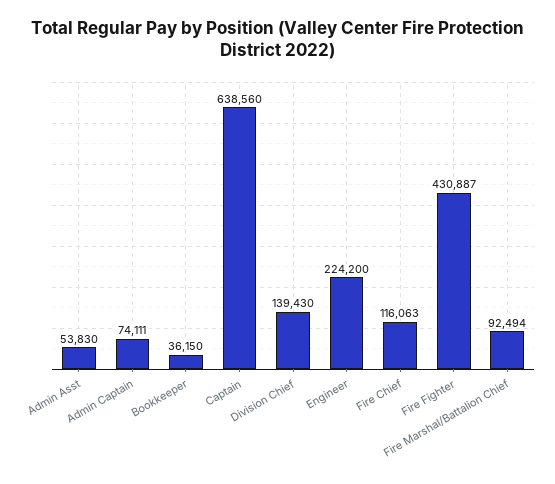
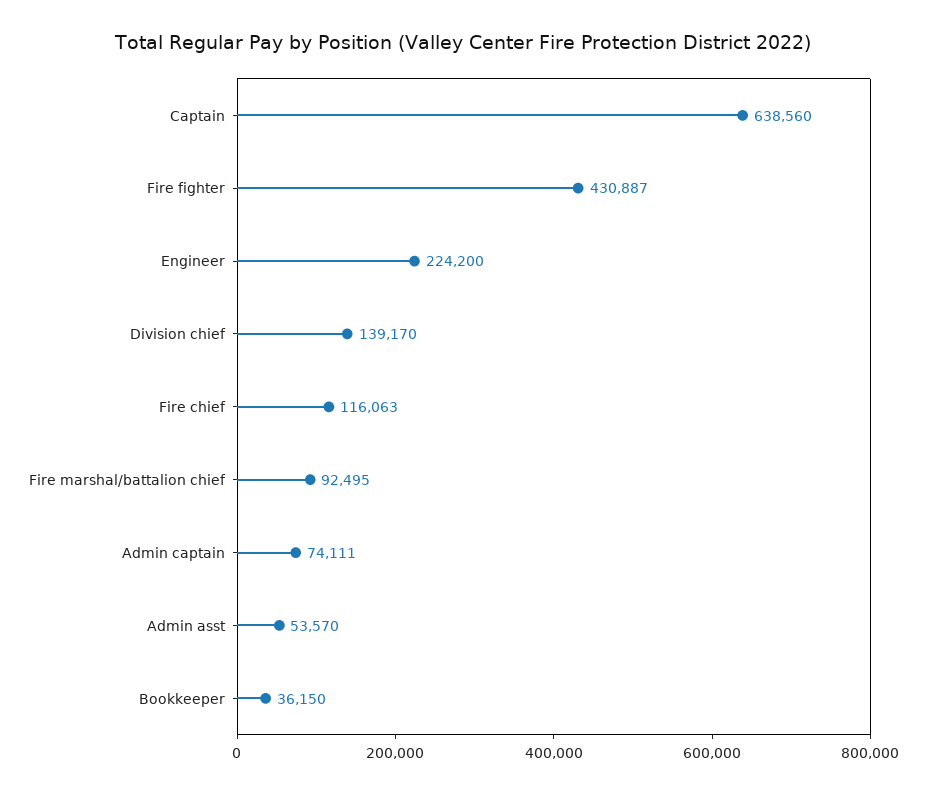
  {
-   "Admin Asst": 53830,
+   "Admin Asst": 53570,
    "Admin Captain": 74111,
    "Bookkeeper": 36150,
    "Captain": 638560,
-   "Division Chief": 139430,
+   "Division Chief": 139170,
    "Engineer": 224200,
    "Fire Chief": 116063,
    "Fire Fighter": 430887,
-   "Fire Marshal/Battalion Chief": 92494
+   "Fire Marshal/Battalion Chief": 92495
  }

